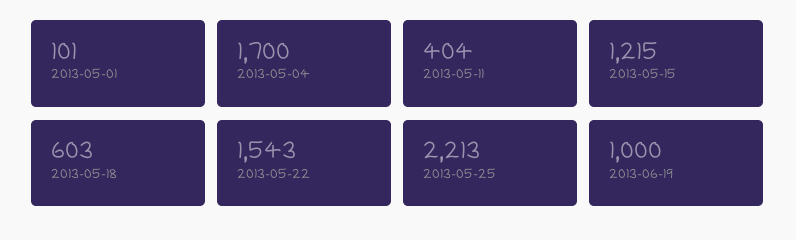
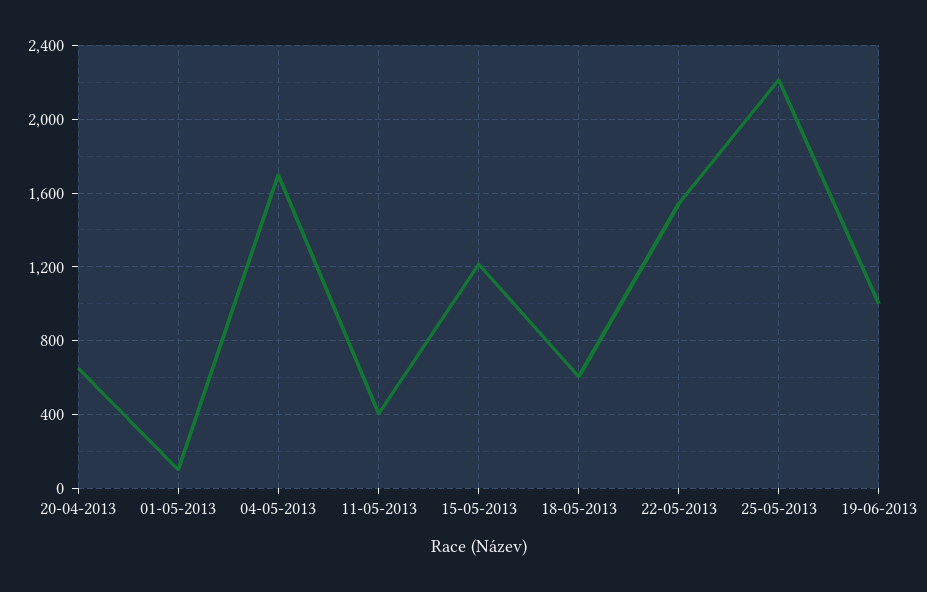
  {
    "2013-05-01": 101,
    "2013-05-04": 1700,
    "2013-05-11": 404,
    "2013-05-15": 1215,
    "2013-05-18": 603,
    "2013-05-22": 1543,
    "2013-05-25": 2213,
-   "2013-06-19": 1000
+   "2013-06-19": 1000,
+   "20-04-2013": 650
  }

